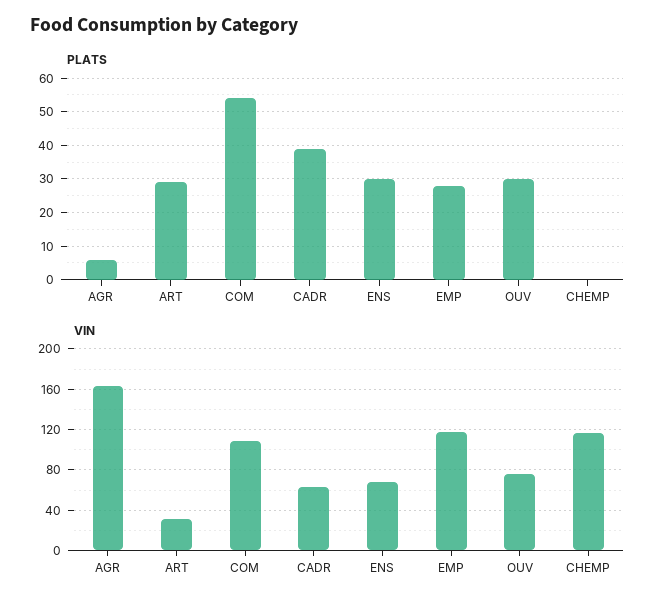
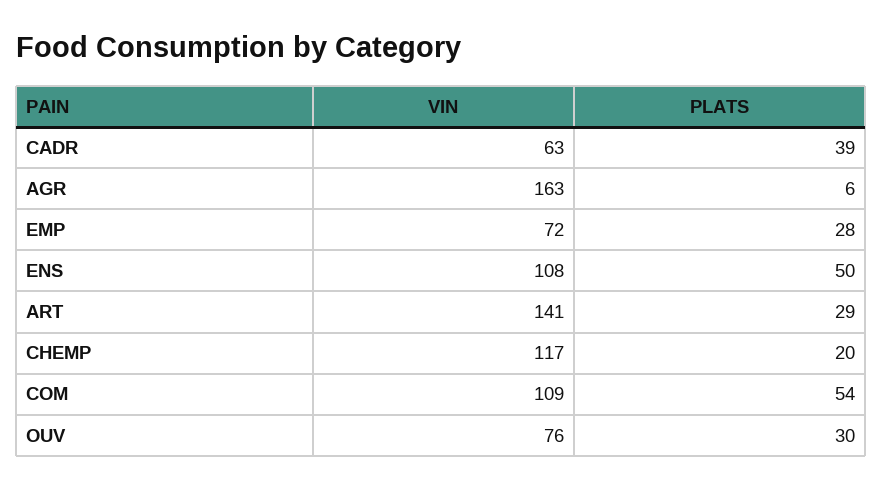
  {
    "PLATS": {
      "AGR": 6,
      "ART": 29,
      "COM": 54,
      "CADR": 39,
-     "ENS": 30,
+     "ENS": 50,
      "EMP": 28,
      "OUV": 30,
-     "CHEMP": 0
+     "CHEMP": 20
    },
    "VIN": {
      "AGR": 163,
-     "ART": 30,
+     "ART": 141,
      "COM": 109,
      "CADR": 63,
-     "ENS": 70,
+     "ENS": 108,
-     "EMP": 120,
+     "EMP": 72,
      "OUV": 76,
      "CHEMP": 117
    }
  }

